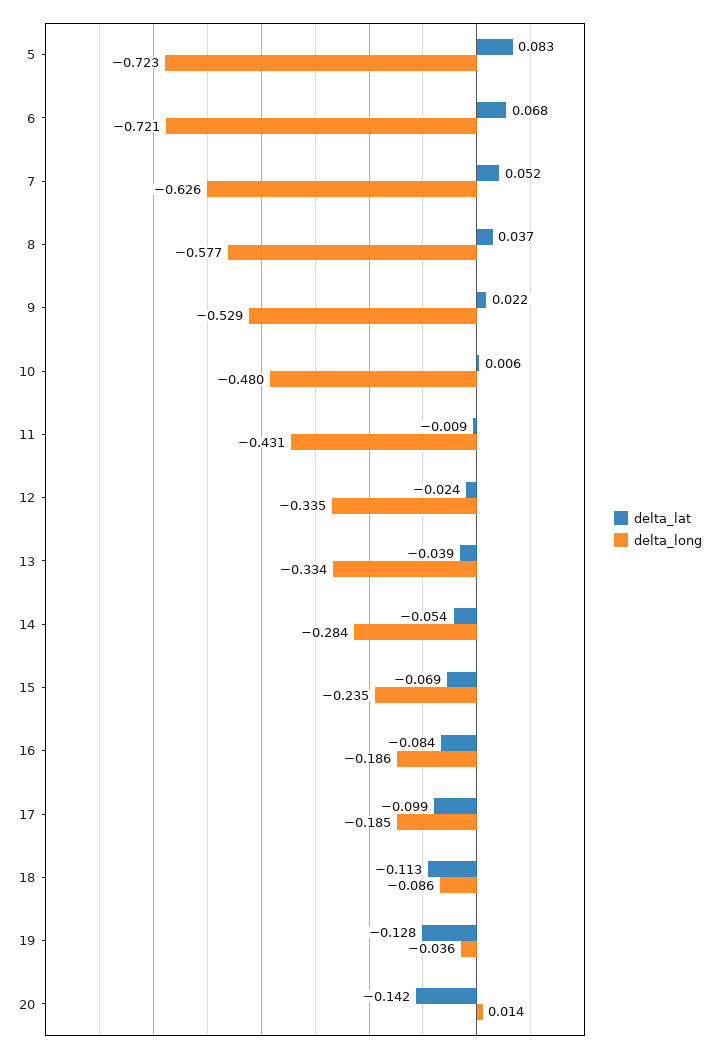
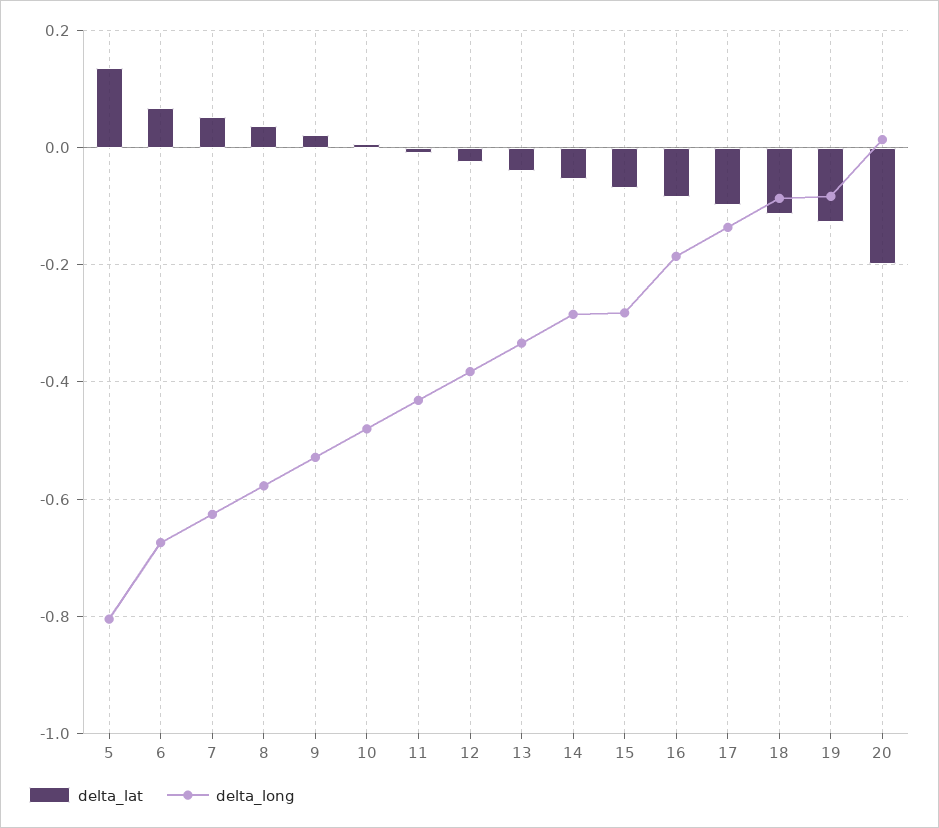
  {
    "delta_lat": {
-     "5": 0.083,
+     "5": 0.14,
      "6": 0.068,
      "7": 0.052,
      "8": 0.037,
      "9": 0.022,
      "10": 0.006,
      "11": -0.009,
      "12": -0.024,
      "13": -0.039,
      "14": -0.054,
      "15": -0.069,
      "16": -0.084,
      "17": -0.099,
      "18": -0.113,
      "19": -0.128,
-     "20": -0.142
+     "20": -0.2
    },
    "delta_long": {
-     "5": -0.723,
+     "5": -0.8,
-     "6": -0.721,
+     "6": -0.68,
      "7": -0.626,
      "8": -0.577,
      "9": -0.529,
      "10": -0.48,
      "11": -0.431,
-     "12": -0.335,
+     "12": -0.38,
      "13": -0.334,
      "14": -0.284,
-     "15": -0.235,
+     "15": -0.28,
      "16": -0.186,
-     "17": -0.185,
+     "17": -0.14,
      "18": -0.086,
-     "19": -0.036,
+     "19": -0.08,
      "20": 0.014
    }
  }

